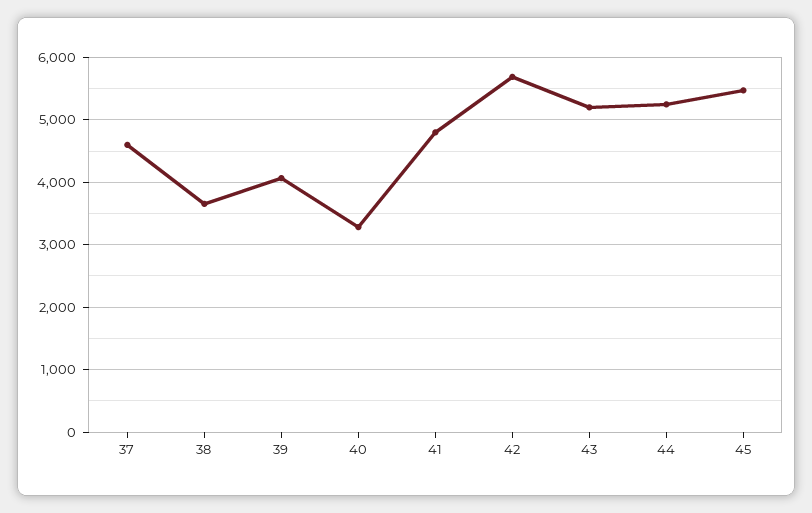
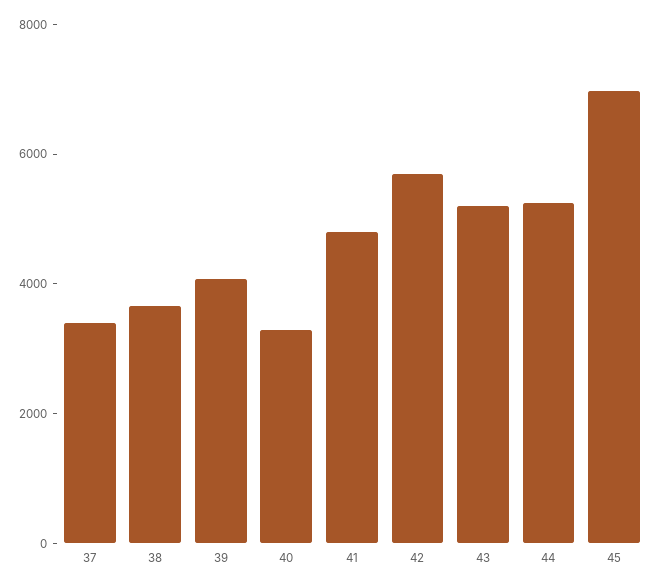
  {
-   "37": 4600,
+   "37": 3500,
    "38": 3700,
    "39": 4100,
    "40": 3300,
    "41": 4800,
    "42": 5700,
    "43": 5200,
    "44": 5200,
-   "45": 5500
+   "45": 7000
  }

